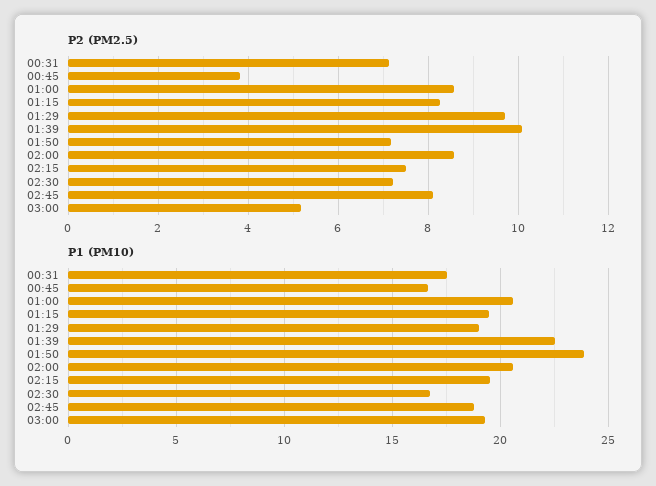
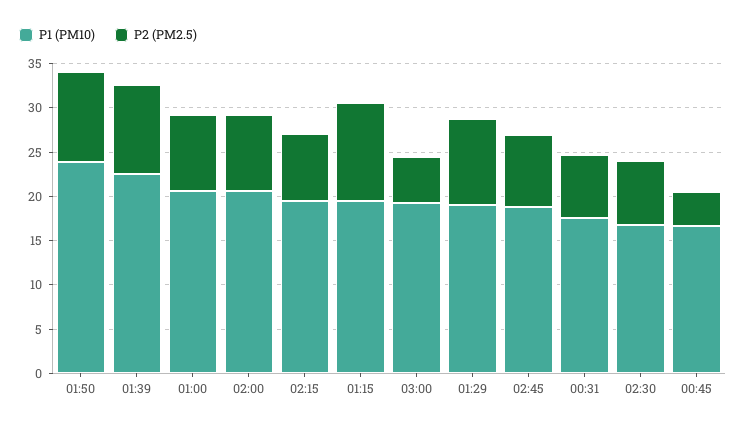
  {
    "P2 (PM2.5)": {
      "00:31": 7.2,
      "00:45": 3.8,
      "01:00": 8.6,
-     "01:15": 8.2,
+     "01:15": 11,
      "01:29": 9.8,
      "01:39": 10,
-     "01:50": 7.2,
+     "01:50": 10,
      "02:00": 8.6,
      "02:15": 7.6,
      "02:30": 7.2,
      "02:45": 8.2,
      "03:00": 5.2
    },
    "P1 (PM10)": {
      "00:31": 17.5,
      "00:45": 16.5,
      "01:00": 20.5,
      "01:15": 19.5,
      "01:29": 19,
      "01:39": 22.5,
      "01:50": 24,
      "02:00": 20.5,
      "02:15": 19.5,
      "02:30": 16.5,
      "02:45": 19,
      "03:00": 19.5
    }
  }

